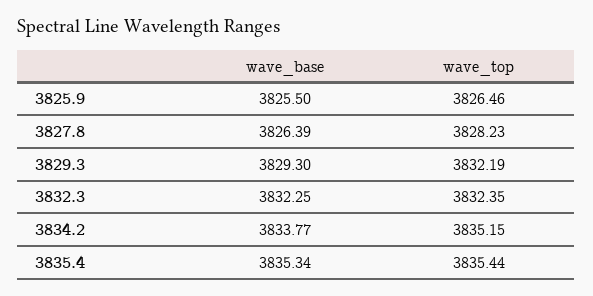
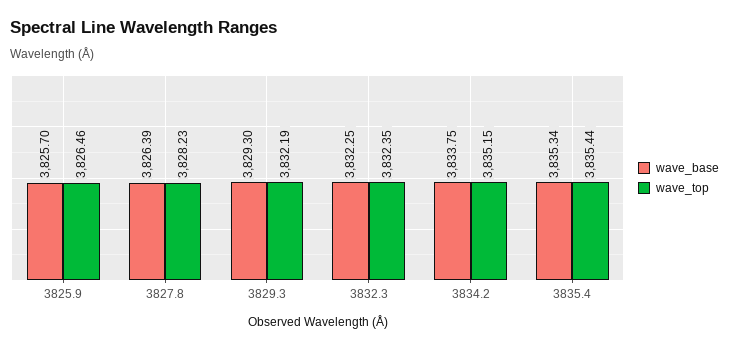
  {
    "wave_base": {
-     "3825.9": 3825.5,
+     "3825.9": 3825.7,
      "3827.8": 3826.39,
      "3829.3": 3829.3,
      "3832.3": 3832.25,
-     "3834.2": 3833.77,
+     "3834.2": 3833.75,
      "3835.4": 3835.34
    },
    "wave_top": {
      "3825.9": 3826.46,
      "3827.8": 3828.23,
      "3829.3": 3832.19,
      "3832.3": 3832.35,
      "3834.2": 3835.15,
      "3835.4": 3835.44
    }
  }

